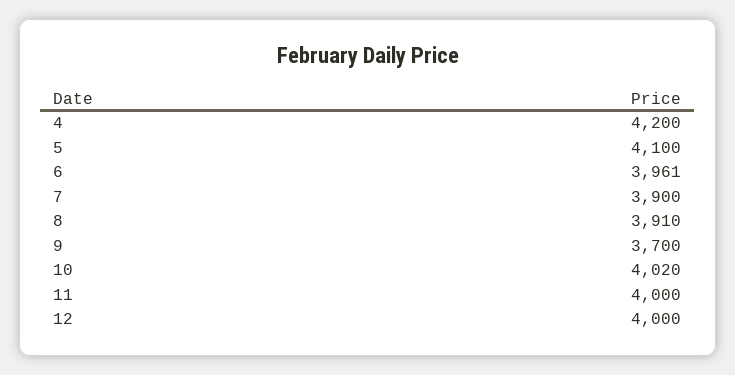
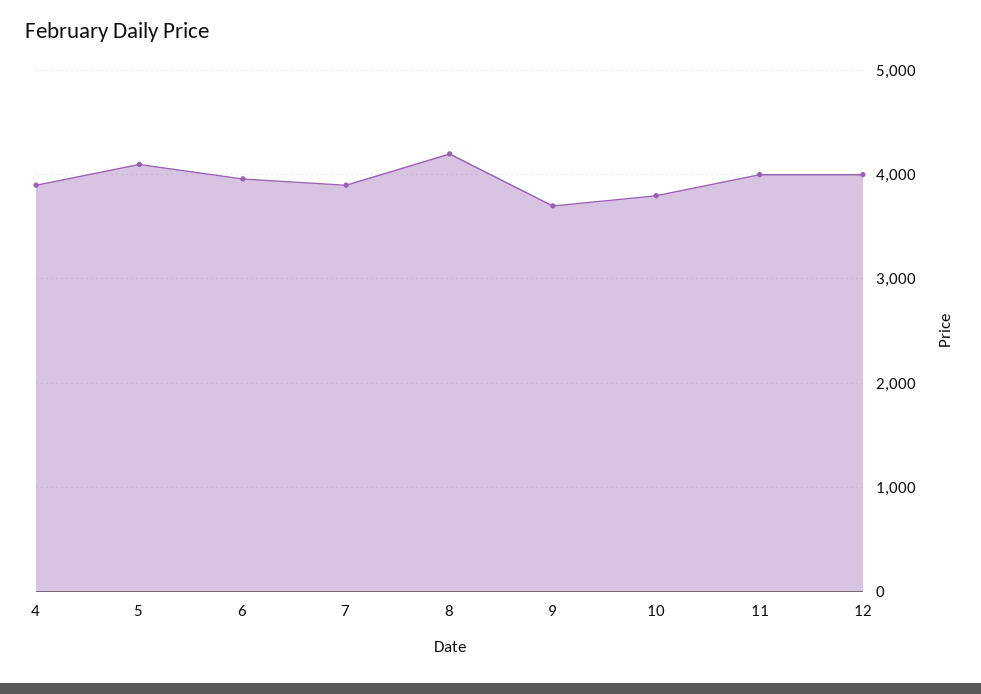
  {
-   "4": 4200,
+   "4": 3900,
    "5": 4100,
    "6": 3961,
    "7": 3900,
-   "8": 3910,
+   "8": 4200,
    "9": 3700,
-   "10": 4020,
+   "10": 3800,
    "11": 4000,
    "12": 4000
  }

